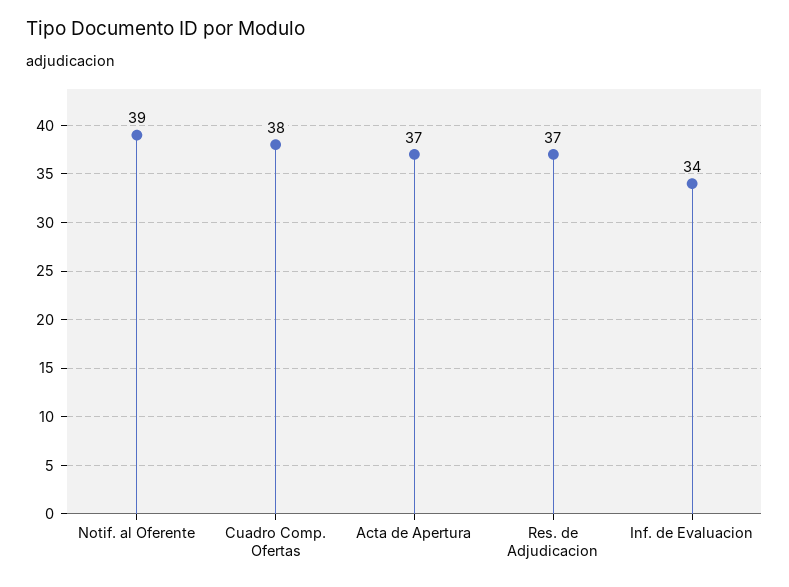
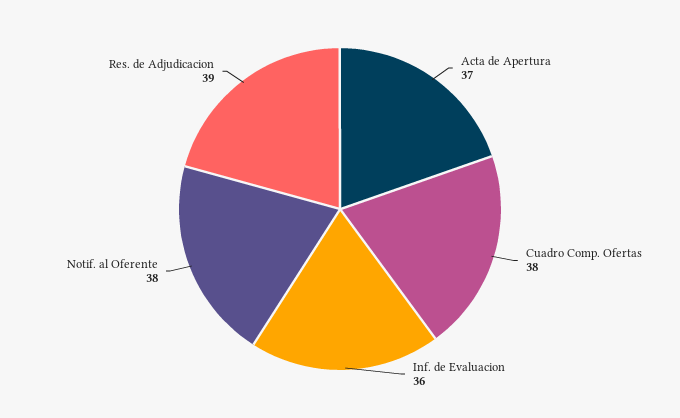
  {
-   "Notif. al Oferente": 39,
+   "Notif. al Oferente": 38,
    "Cuadro Comp. Ofertas": 38,
    "Acta de Apertura": 37,
-   "Res. de Adjudicacion": 37,
+   "Res. de Adjudicacion": 39,
-   "Inf. de Evaluacion": 34
+   "Inf. de Evaluacion": 36
  }

